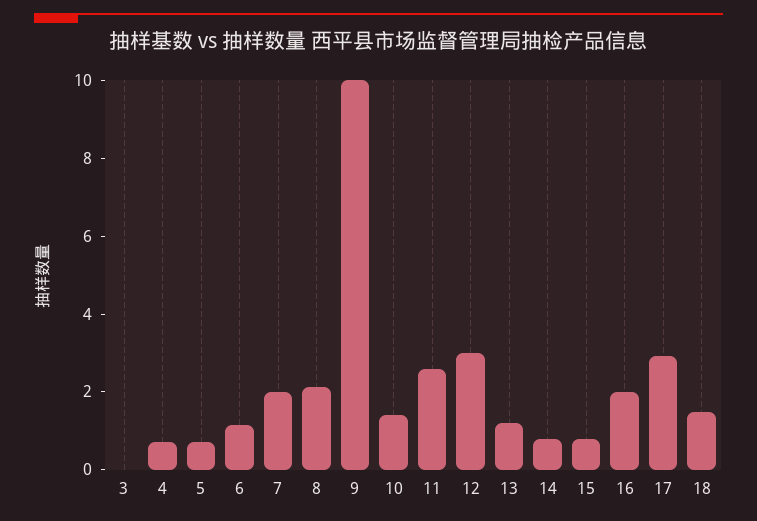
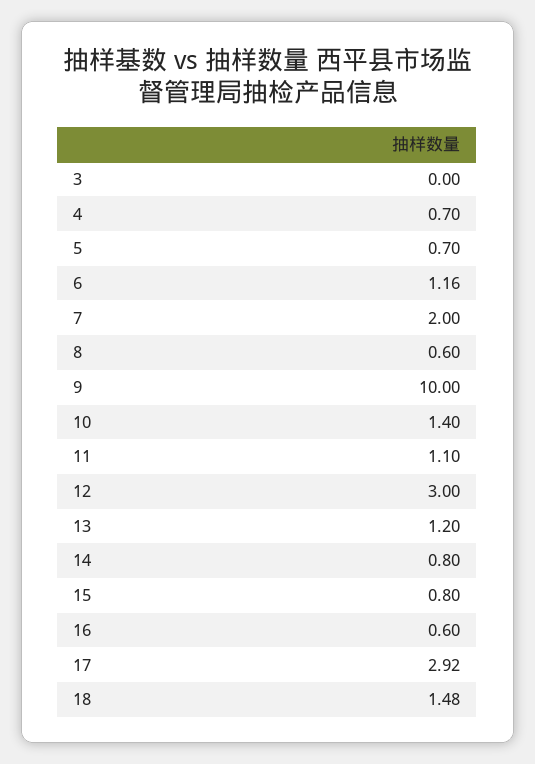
  {
    "3": 0,
    "4": 0.7,
    "5": 0.7,
    "6": 1.16,
    "7": 2,
-   "8": 2,
+   "8": 0.6,
    "9": 10,
    "10": 1.4,
-   "11": 2.5,
+   "11": 1.1,
    "12": 3,
    "13": 1.2,
    "14": 0.8,
    "15": 0.8,
-   "16": 2,
+   "16": 0.6,
    "17": 2.92,
    "18": 1.48
  }

